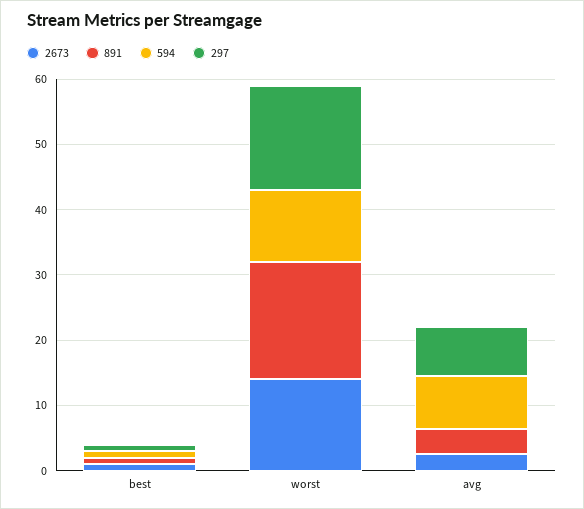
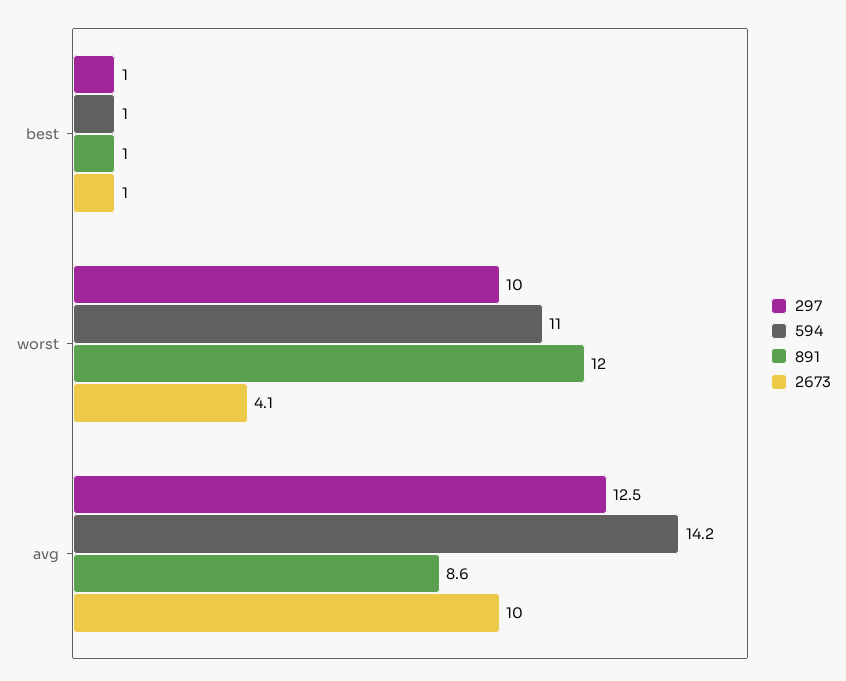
  {
    "2673": {
      "best": 1,
-     "worst": 14,
+     "worst": 4.1,
-     "avg": 2
+     "avg": 10
    },
    "891": {
      "best": 1,
-     "worst": 18,
+     "worst": 12,
-     "avg": 4
+     "avg": 8.6
    },
    "594": {
      "best": 1,
      "worst": 11,
-     "avg": 8
+     "avg": 14.2
    },
    "297": {
      "best": 1,
-     "worst": 16,
+     "worst": 10,
-     "avg": 8
+     "avg": 12.5
    }
  }

